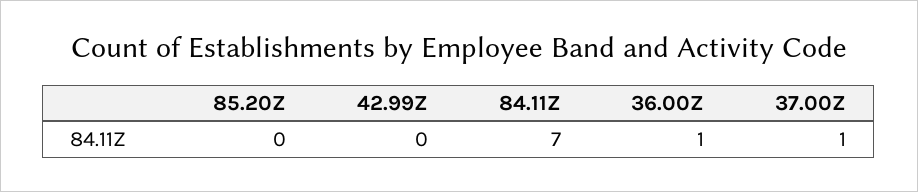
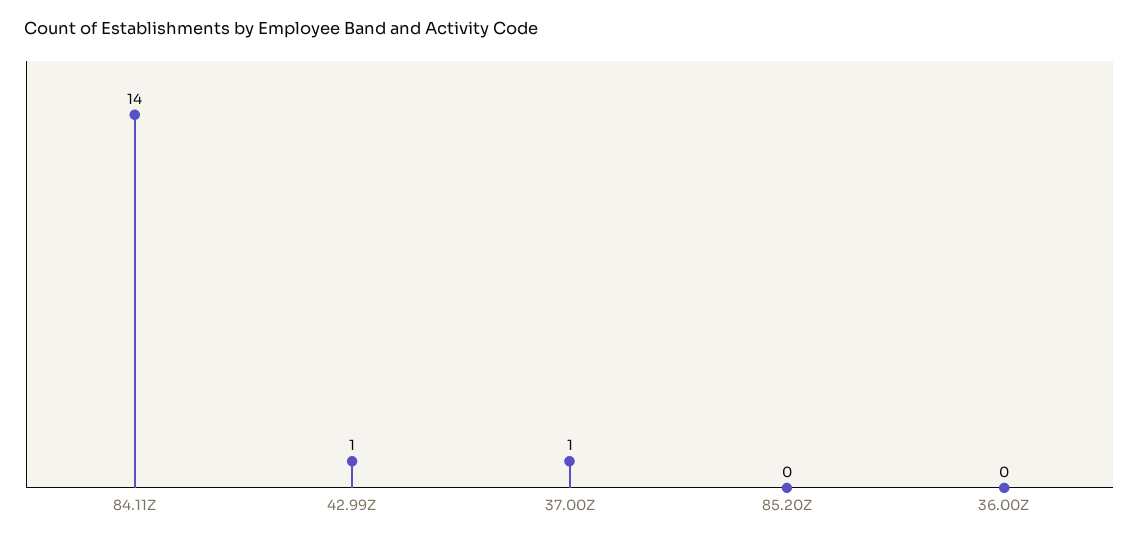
  {
    "85.20Z": 0,
-   "42.99Z": 0,
+   "42.99Z": 1,
-   "84.11Z": 7,
+   "84.11Z": 14,
-   "36.00Z": 1,
+   "36.00Z": 0,
    "37.00Z": 1
  }

